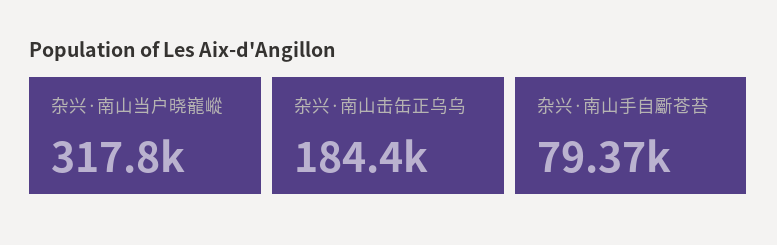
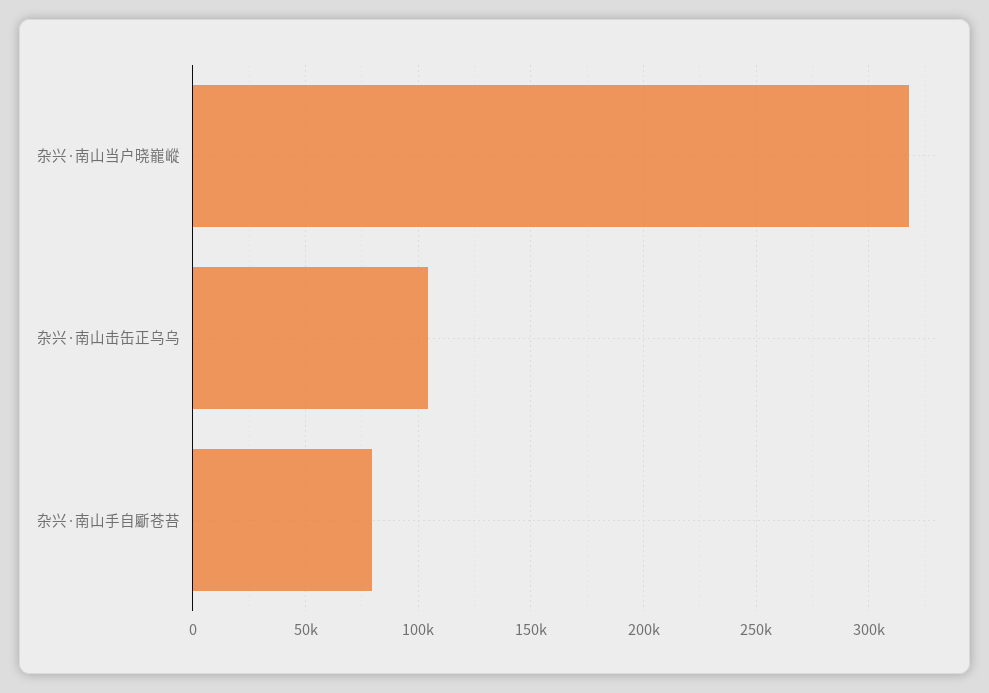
  {
    "杂兴·南山当户晓巃嵷": 317800,
-   "杂兴·南山击缶正乌乌": 184400,
+   "杂兴·南山击缶正乌乌": 105000,
    "杂兴·南山手自斸苍苔": 79370
  }

